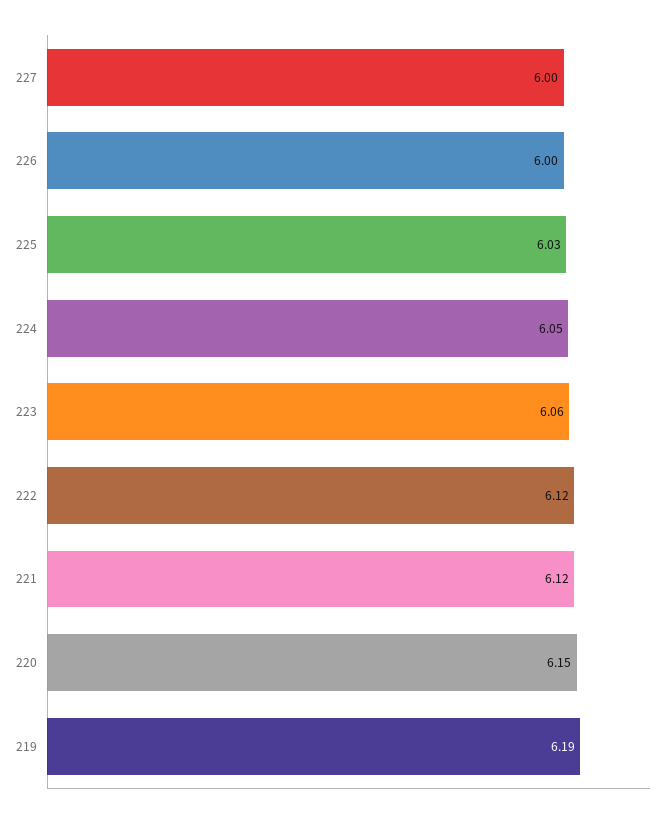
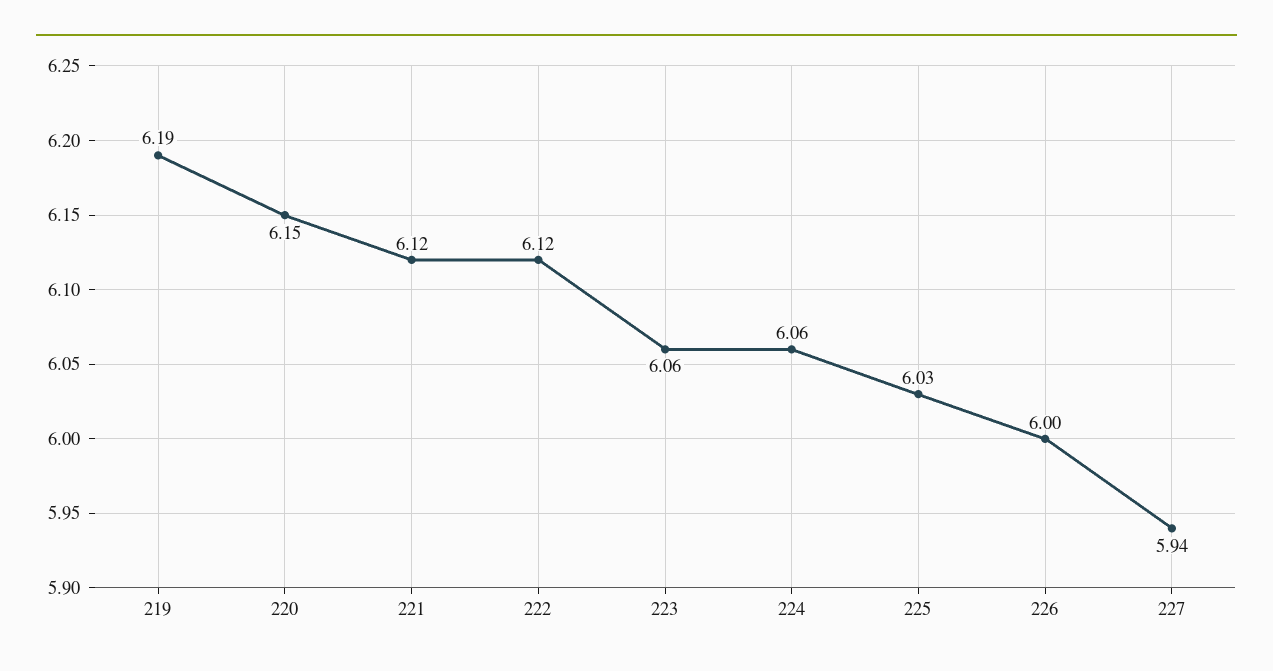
  {
-   "227": 6,
+   "227": 5.94,
    "226": 6,
    "225": 6.03,
-   "224": 6.05,
+   "224": 6.06,
    "223": 6.06,
    "222": 6.12,
    "221": 6.12,
    "220": 6.15,
    "219": 6.19
  }

